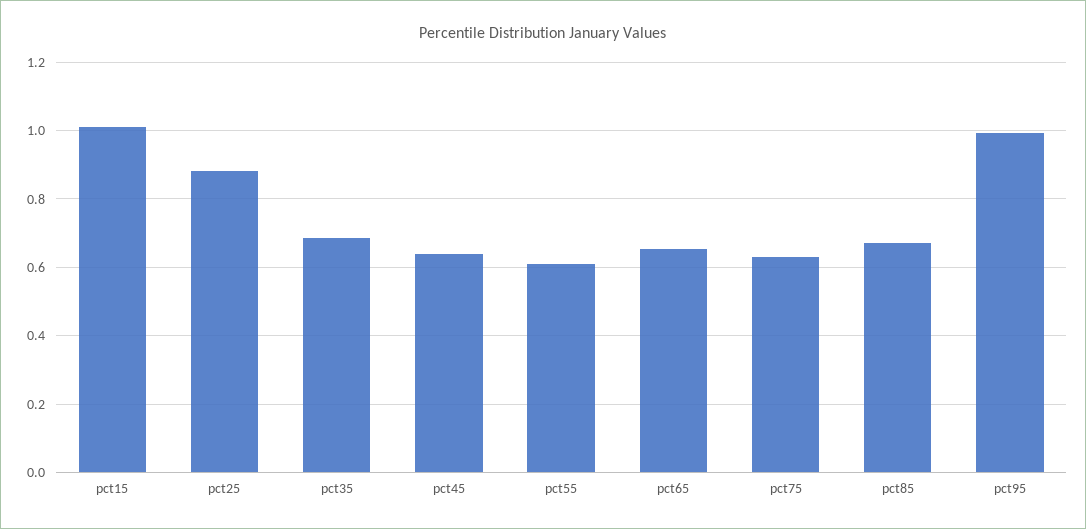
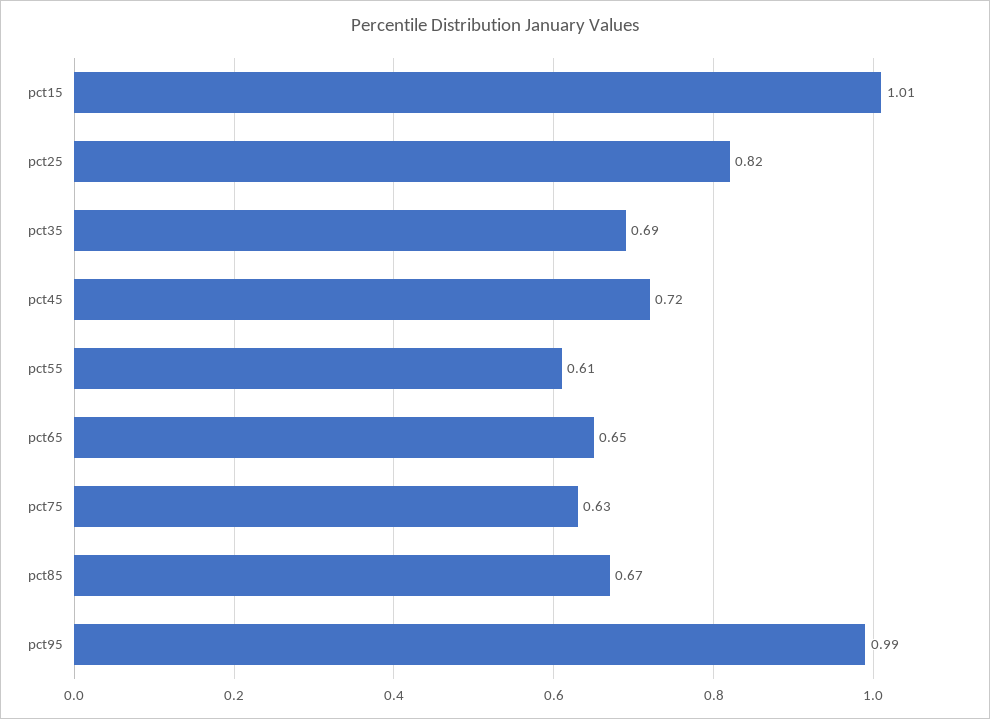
  {
    "pct15": 1.01,
-   "pct25": 0.88,
+   "pct25": 0.82,
    "pct35": 0.69,
-   "pct45": 0.64,
+   "pct45": 0.72,
    "pct55": 0.61,
    "pct65": 0.65,
    "pct75": 0.63,
    "pct85": 0.67,
    "pct95": 0.99
  }

